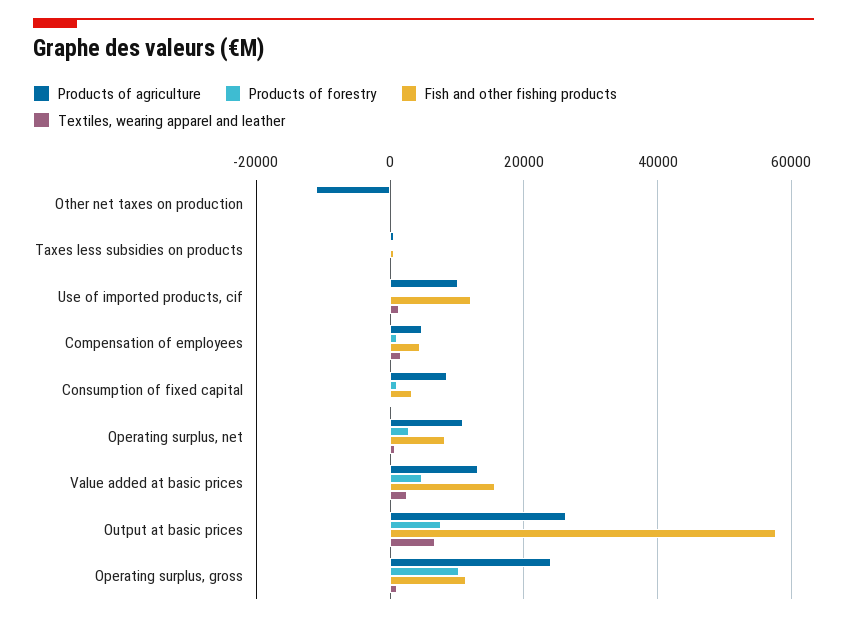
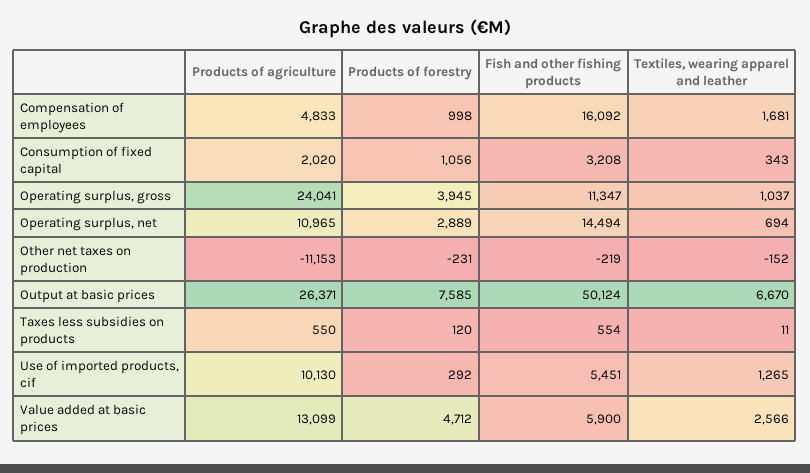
  {
    "Products of agriculture": {
      "Other net taxes on production": -11153,
      "Taxes less subsidies on products": 550,
      "Use of imported products, cif": 10130,
      "Compensation of employees": 4833,
-     "Consumption of fixed capital": 8000,
+     "Consumption of fixed capital": 2020,
      "Operating surplus, net": 10965,
      "Value added at basic prices": 13099,
      "Output at basic prices": 26371,
      "Operating surplus, gross": 24041
    },
    "Products of forestry": {
      "Other net taxes on production": -231,
      "Taxes less subsidies on products": 120,
      "Use of imported products, cif": 292,
      "Compensation of employees": 998,
      "Consumption of fixed capital": 1056,
      "Operating surplus, net": 2889,
      "Value added at basic prices": 4712,
      "Output at basic prices": 7585,
-     "Operating surplus, gross": 10000
+     "Operating surplus, gross": 3945
    },
    "Fish and other fishing products": {
      "Other net taxes on production": -219,
      "Taxes less subsidies on products": 554,
-     "Use of imported products, cif": 12000,
+     "Use of imported products, cif": 5451,
-     "Compensation of employees": 4000,
+     "Compensation of employees": 16092,
      "Consumption of fixed capital": 3208,
-     "Operating surplus, net": 8000,
+     "Operating surplus, net": 14494,
-     "Value added at basic prices": 16000,
+     "Value added at basic prices": 5900,
-     "Output at basic prices": 58000,
+     "Output at basic prices": 50124,
      "Operating surplus, gross": 11347
    },
    "Textiles, wearing apparel and leather": {
      "Other net taxes on production": -152,
      "Taxes less subsidies on products": 11,
      "Use of imported products, cif": 1265,
      "Compensation of employees": 1681,
      "Consumption of fixed capital": 343,
      "Operating surplus, net": 694,
      "Value added at basic prices": 2566,
      "Output at basic prices": 6670,
      "Operating surplus, gross": 1037
    }
  }

